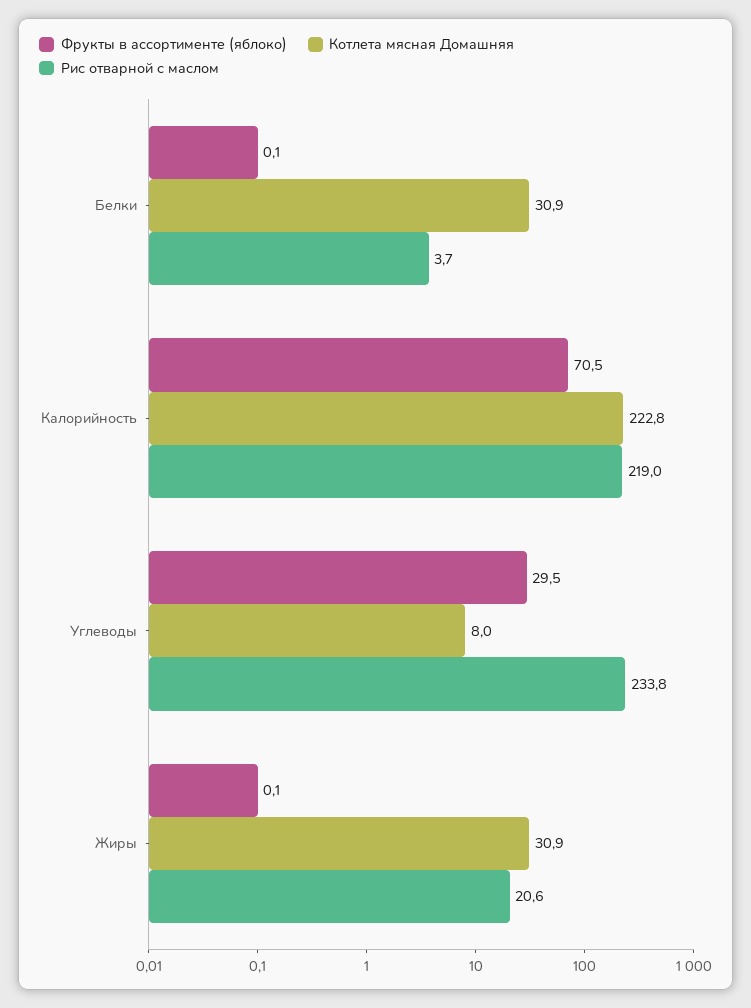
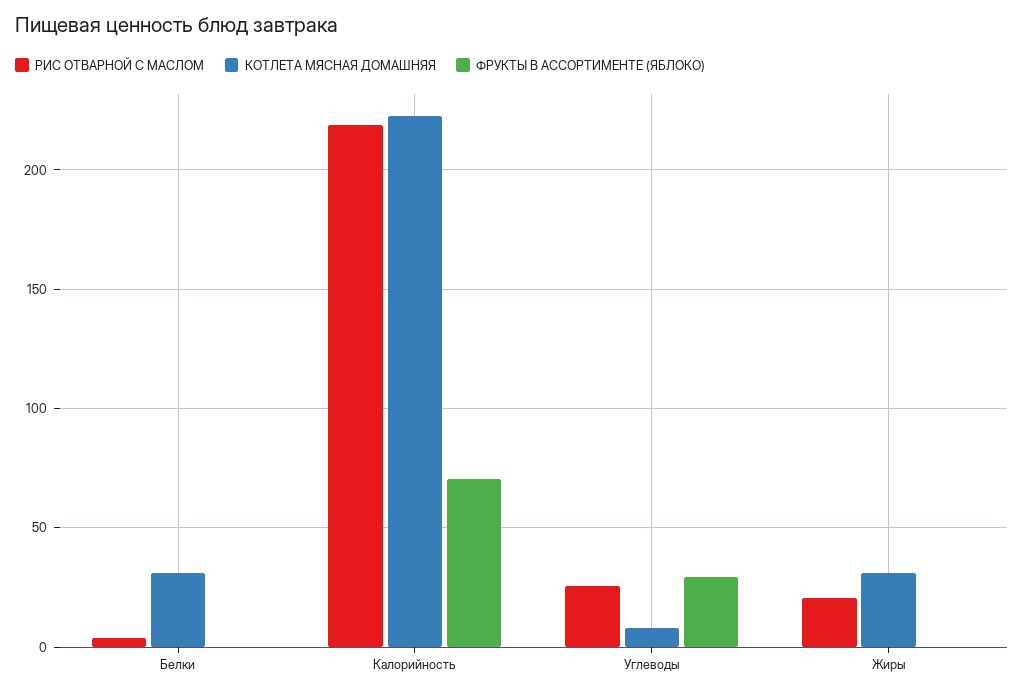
  {
    "Фрукты в ассортименте (яблоко)": {
      "Белки": 0.1,
      "Калорийность": 70.5,
      "Углеводы": 29.5,
      "Жиры": 0.1
    },
    "Котлета мясная Домашняя": {
      "Белки": 30.9,
      "Калорийность": 222.8,
      "Углеводы": 8,
      "Жиры": 30.9
    },
    "Рис отварной с маслом": {
      "Белки": 3.7,
      "Калорийность": 219,
-     "Углеводы": 233.8,
+     "Углеводы": 25,
      "Жиры": 20.6
    }
  }

